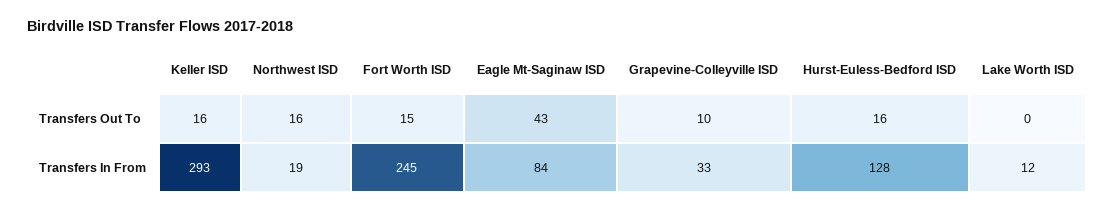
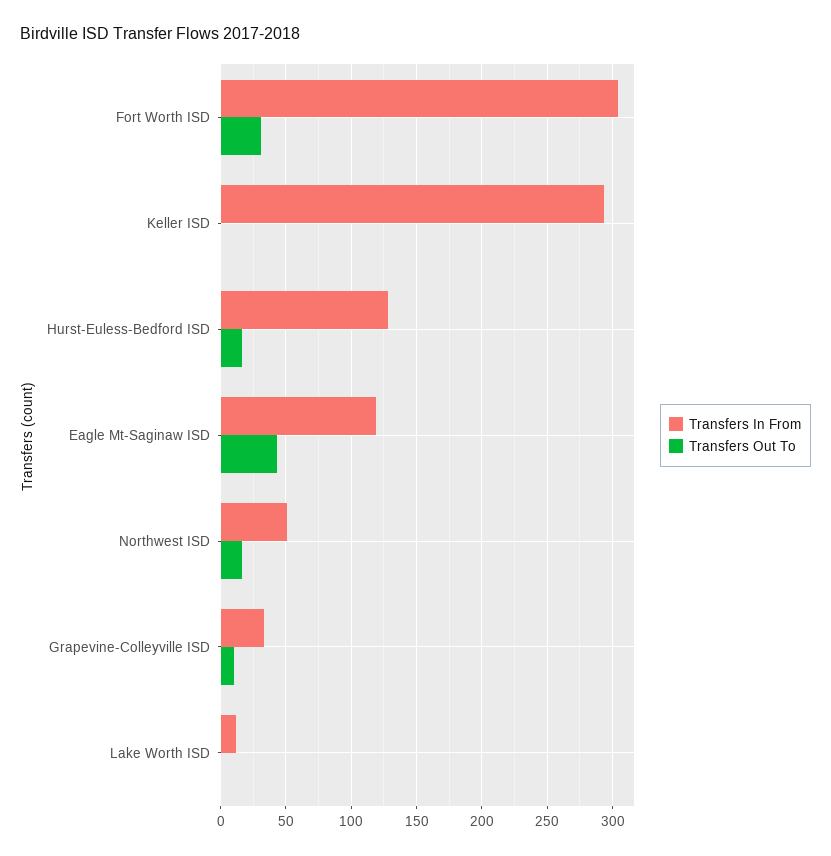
  {
    "Transfers Out To": {
-     "Keller ISD": 16,
+     "Keller ISD": 0,
      "Northwest ISD": 16,
-     "Fort Worth ISD": 15,
+     "Fort Worth ISD": 30,
      "Eagle Mt-Saginaw ISD": 43,
      "Grapevine-Colleyville ISD": 10,
      "Hurst-Euless-Bedford ISD": 16,
      "Lake Worth ISD": 0
    },
    "Transfers In From": {
      "Keller ISD": 293,
-     "Northwest ISD": 19,
+     "Northwest ISD": 50,
-     "Fort Worth ISD": 245,
+     "Fort Worth ISD": 305,
-     "Eagle Mt-Saginaw ISD": 84,
+     "Eagle Mt-Saginaw ISD": 120,
      "Grapevine-Colleyville ISD": 33,
      "Hurst-Euless-Bedford ISD": 128,
      "Lake Worth ISD": 12
    }
  }

